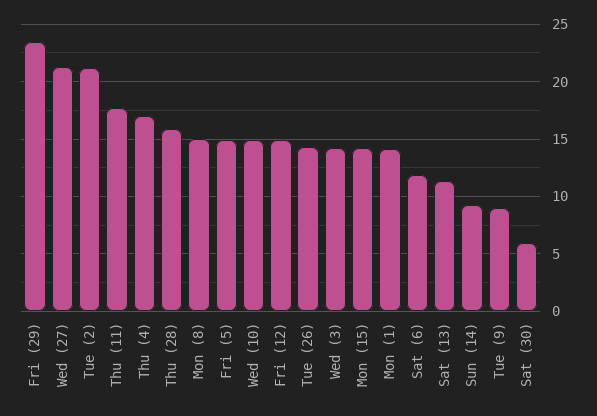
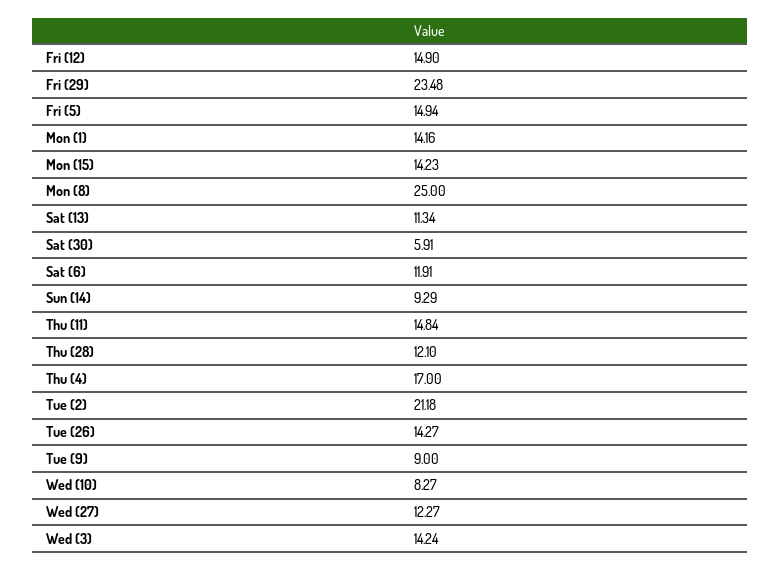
  {
    "Fri (29)": 23.48,
-   "Wed (27)": 21,
+   "Wed (27)": 12.27,
    "Tue (2)": 21.18,
-   "Thu (11)": 18,
+   "Thu (11)": 14.84,
    "Thu (4)": 17,
-   "Thu (28)": 16,
+   "Thu (28)": 12.1,
-   "Mon (8)": 15,
+   "Mon (8)": 25,
    "Fri (5)": 14.94,
-   "Wed (10)": 15,
+   "Wed (10)": 8.27,
    "Fri (12)": 14.9,
    "Tue (26)": 14.27,
    "Wed (3)": 14.24,
    "Mon (15)": 14.23,
    "Mon (1)": 14.16,
    "Sat (6)": 11.91,
    "Sat (13)": 11.34,
    "Sun (14)": 9.29,
    "Tue (9)": 9,
    "Sat (30)": 5.91
  }

